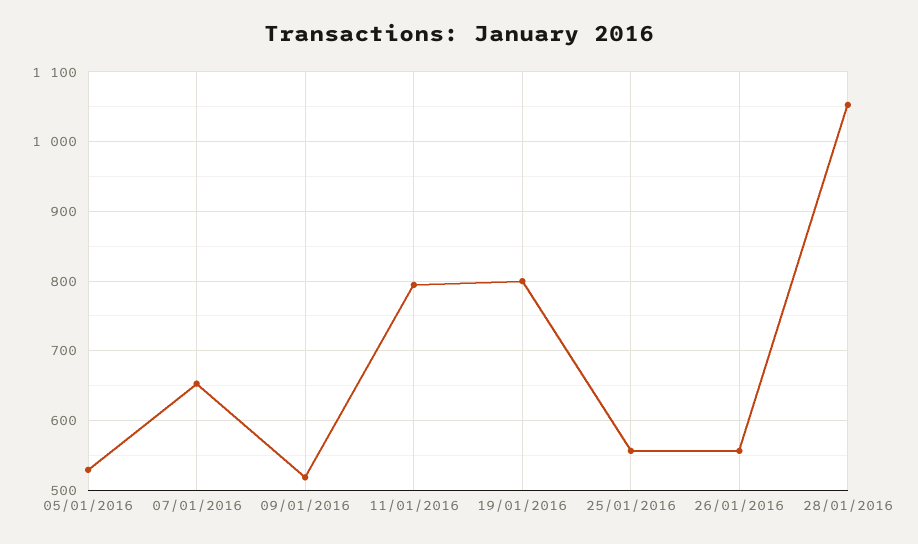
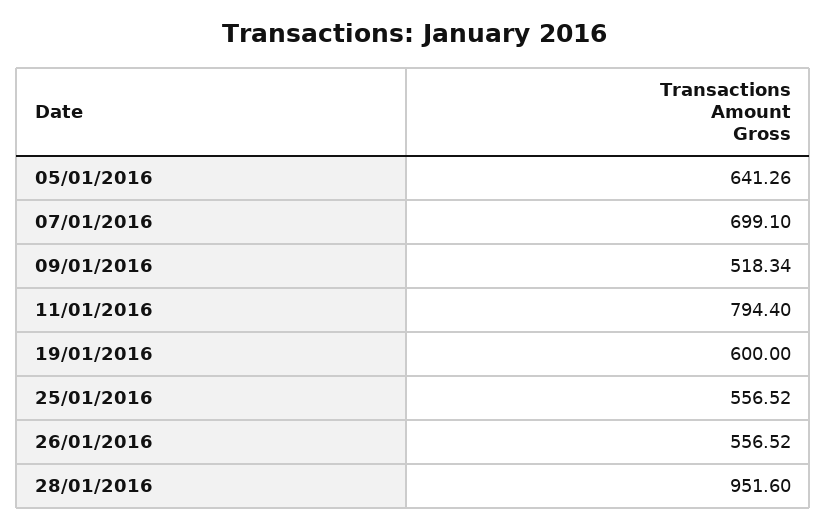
  {
-   "05/01/2016": 530,
+   "05/01/2016": 641.26,
-   "07/01/2016": 650,
+   "07/01/2016": 699.1,
    "09/01/2016": 518.34,
    "11/01/2016": 794.4,
-   "19/01/2016": 800,
+   "19/01/2016": 600,
    "25/01/2016": 556.52,
    "26/01/2016": 556.52,
-   "28/01/2016": 1050
+   "28/01/2016": 951.6
  }

